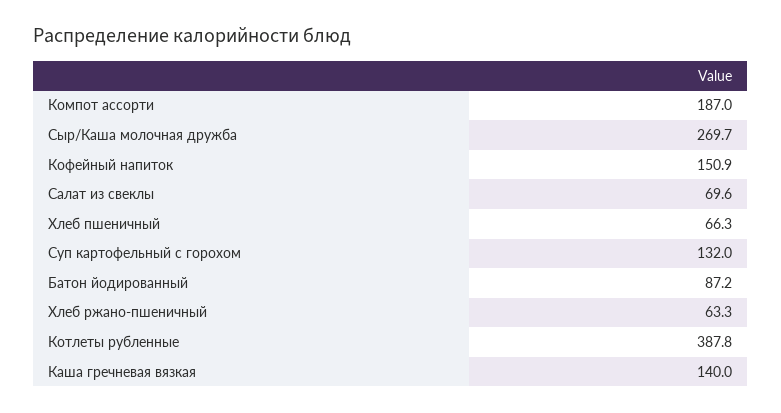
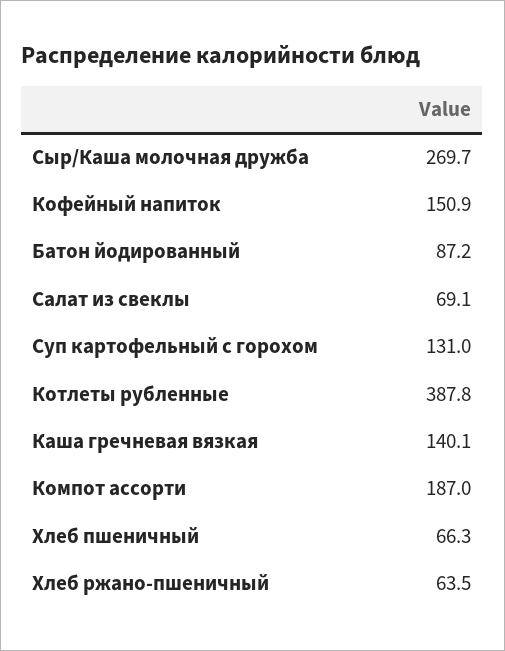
  {
    "Компот ассорти": 187,
    "Сыр/Каша молочная дружба": 269.7,
    "Кофейный напиток": 150.9,
-   "Салат из свеклы": 69.6,
+   "Салат из свеклы": 69.1,
    "Хлеб пшеничный": 66.3,
-   "Суп картофельный с горохом": 132,
+   "Суп картофельный с горохом": 131,
    "Батон йодированный": 87.2,
-   "Хлеб ржано-пшеничный": 63.3,
+   "Хлеб ржано-пшеничный": 63.5,
    "Котлеты рубленные": 387.8,
-   "Каша гречневая вязкая": 140
+   "Каша гречневая вязкая": 140.1
  }

